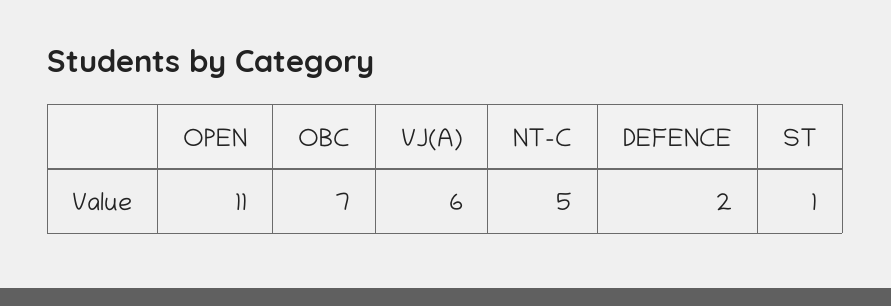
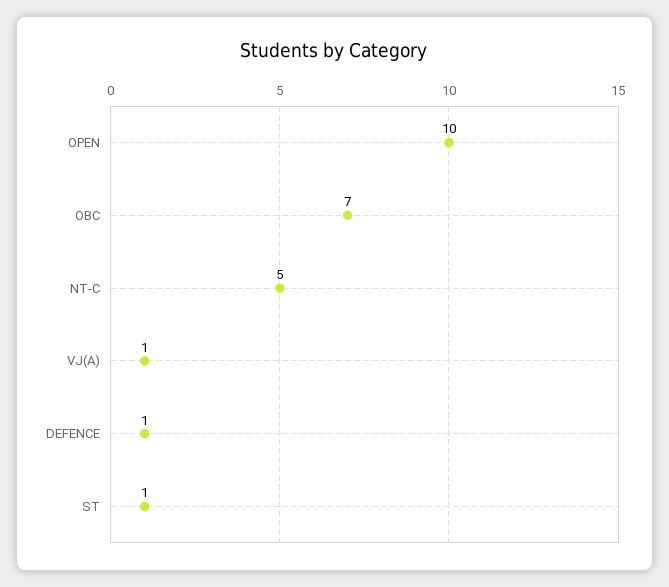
  {
-   "OPEN": 11,
+   "OPEN": 10,
    "OBC": 7,
-   "VJ(A)": 6,
+   "VJ(A)": 1,
    "NT-C": 5,
-   "DEFENCE": 2,
+   "DEFENCE": 1,
    "ST": 1
  }

